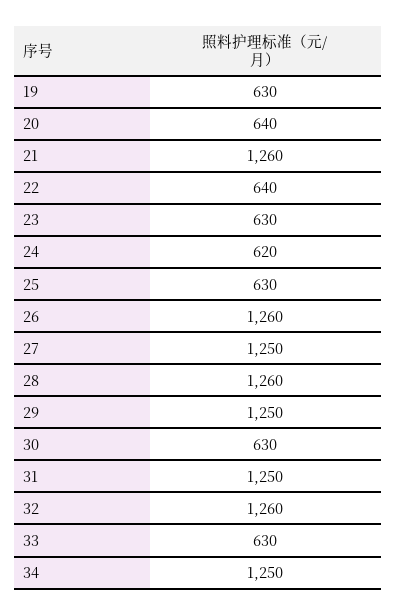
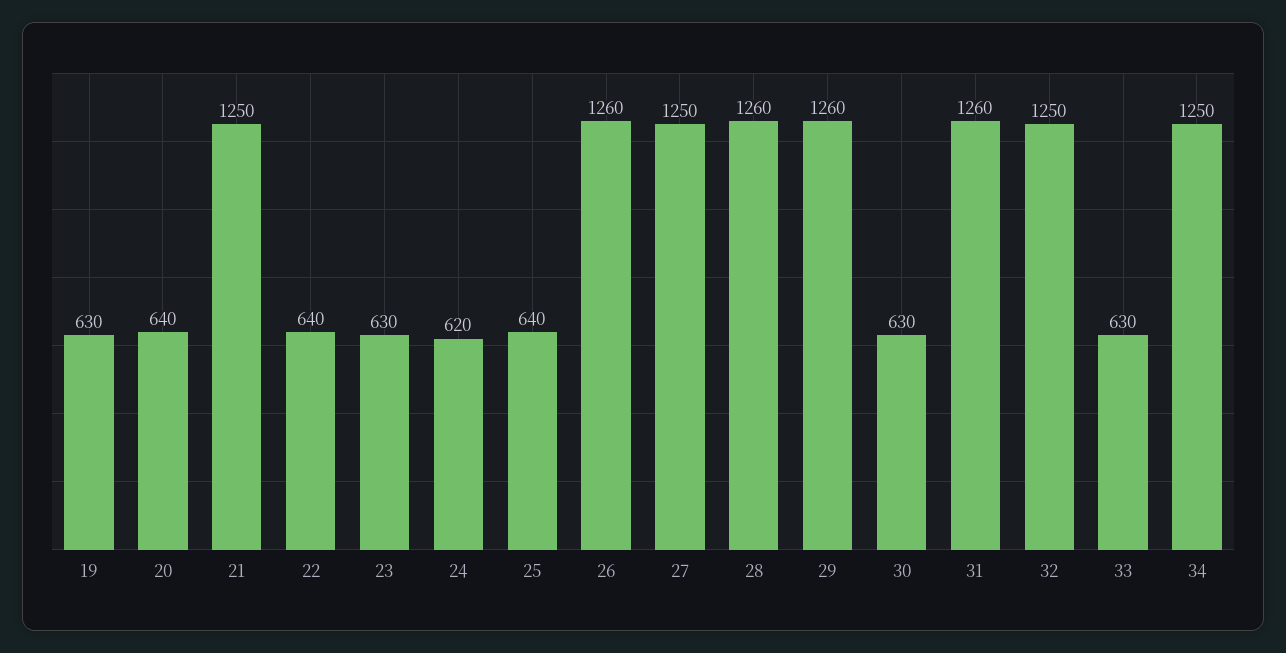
  {
    "19": 630,
    "20": 640,
-   "21": 1260,
+   "21": 1250,
    "22": 640,
    "23": 630,
    "24": 620,
-   "25": 630,
+   "25": 640,
    "26": 1260,
    "27": 1250,
    "28": 1260,
-   "29": 1250,
+   "29": 1260,
    "30": 630,
-   "31": 1250,
+   "31": 1260,
-   "32": 1260,
+   "32": 1250,
    "33": 630,
    "34": 1250
  }

